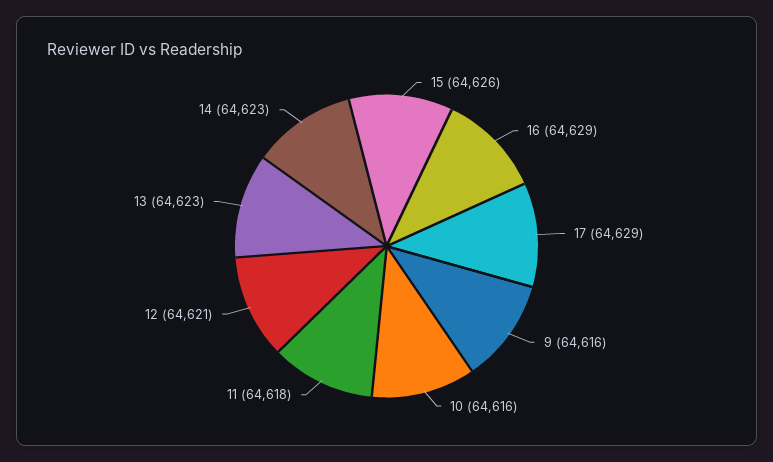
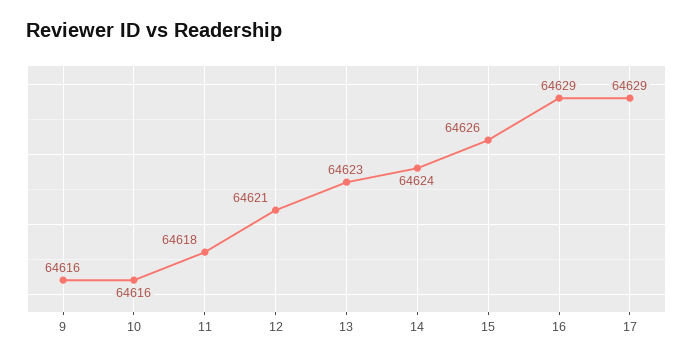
  {
    "15": 64626,
    "16": 64629,
    "17": 64629,
    "9": 64616,
    "10": 64616,
    "11": 64618,
    "12": 64621,
    "13": 64623,
-   "14": 64623
+   "14": 64624
  }

